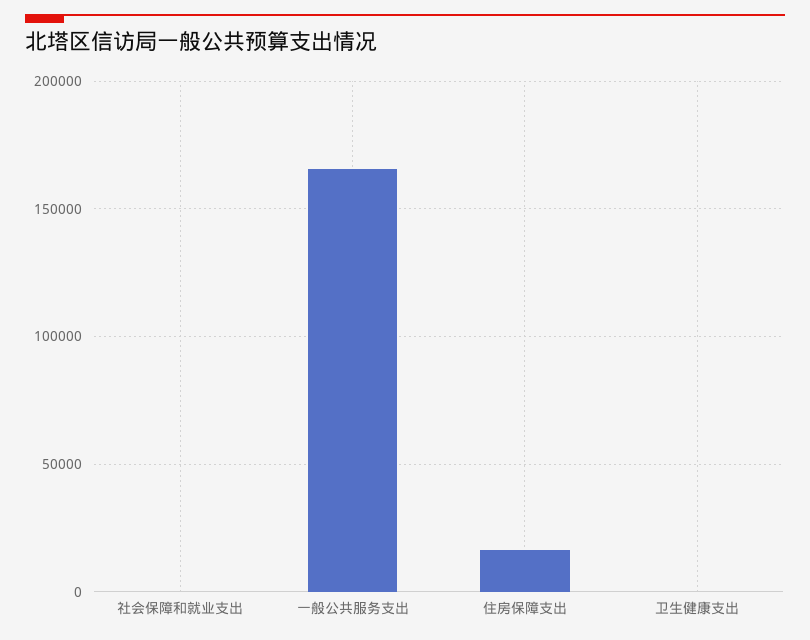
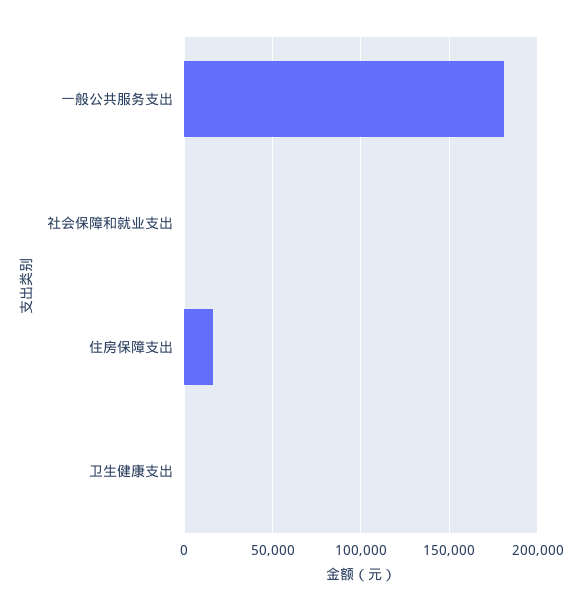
  {
    "社会保障和就业支出": 0,
-   "一般公共服务支出": 165000,
+   "一般公共服务支出": 180000,
    "住房保障支出": 15000,
    "卫生健康支出": 0
  }

